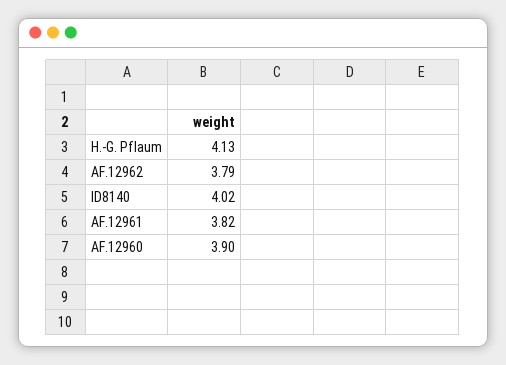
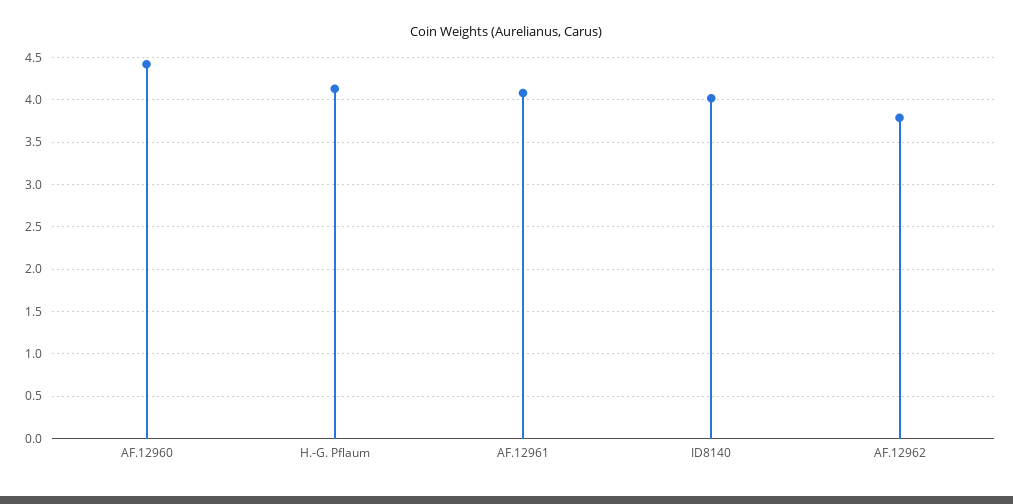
  {
    "H.-G. Pflaum": 4.13,
    "AF.12962": 3.79,
    "ID8140": 4.02,
-   "AF.12961": 3.82,
+   "AF.12961": 4.1,
-   "AF.12960": 3.9
+   "AF.12960": 4.4
  }

